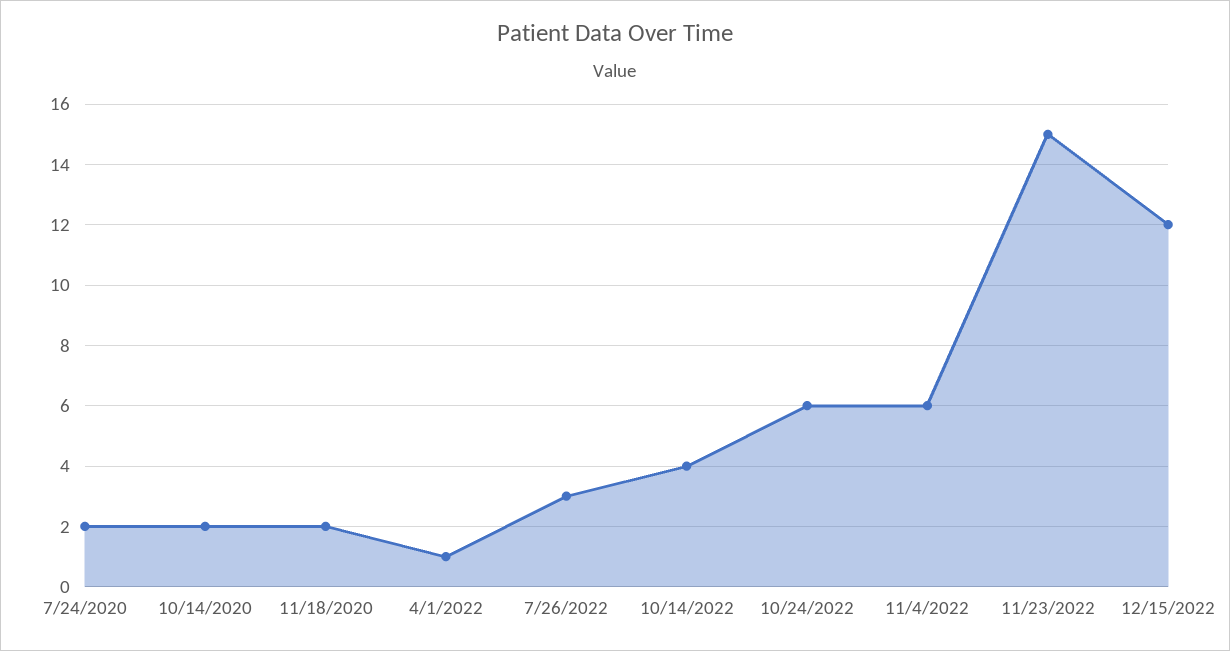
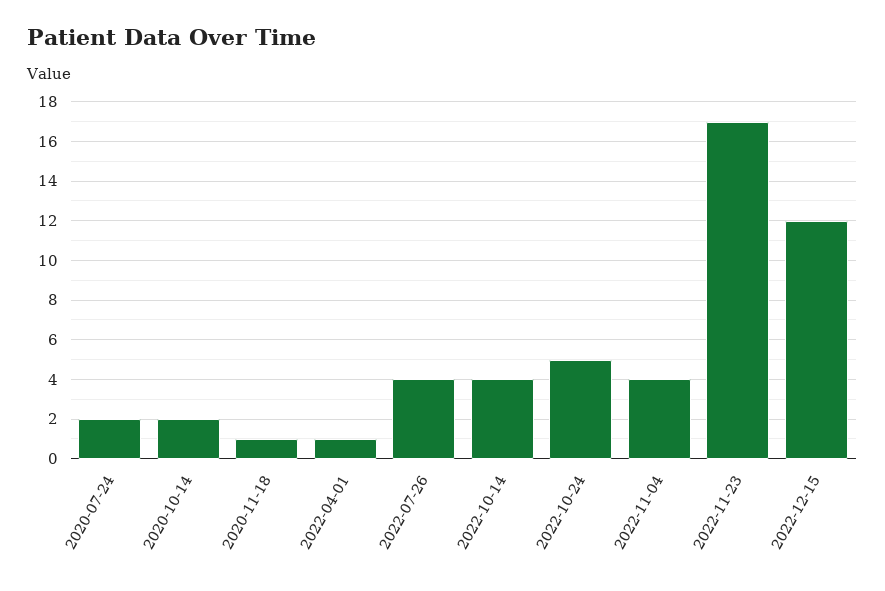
  {
    "7/24/2020": 2,
    "10/14/2020": 2,
-   "11/18/2020": 2,
+   "11/18/2020": 1,
    "4/1/2022": 1,
-   "7/26/2022": 3,
+   "7/26/2022": 4,
    "10/14/2022": 4,
-   "10/24/2022": 6,
+   "10/24/2022": 5,
-   "11/4/2022": 6,
+   "11/4/2022": 4,
-   "11/23/2022": 15,
+   "11/23/2022": 17,
    "12/15/2022": 12
  }

